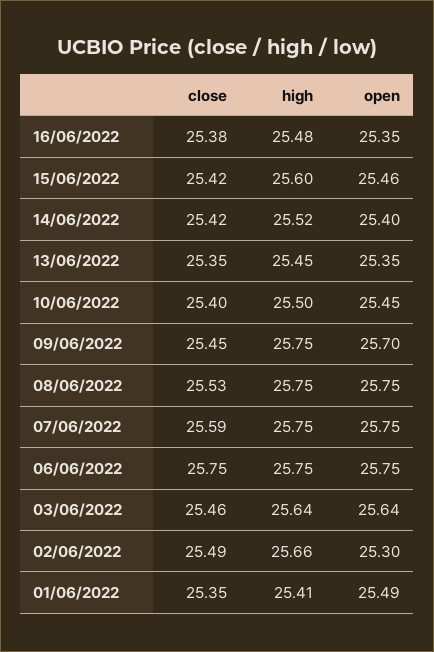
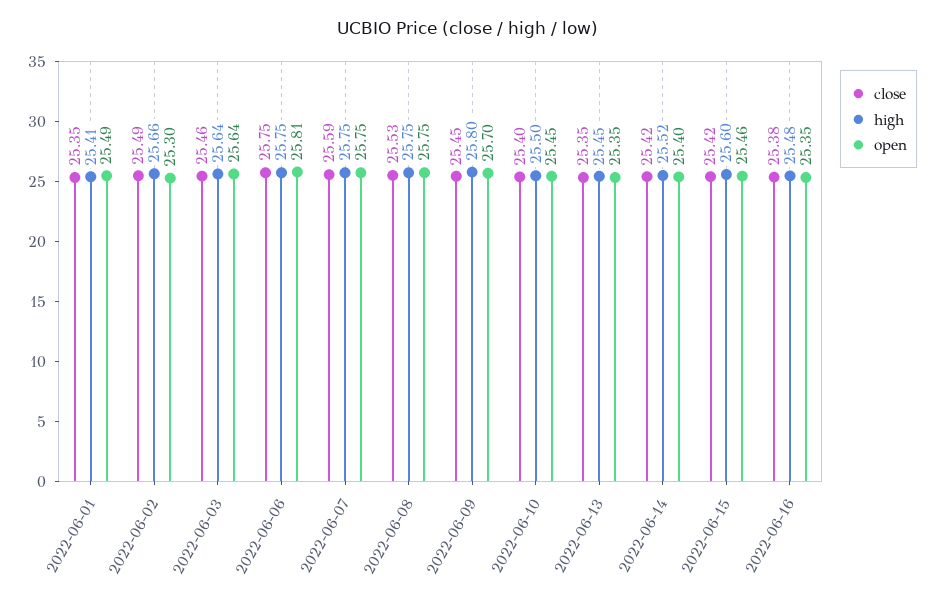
  {
    "close": {
      "16/06/2022": 25.38,
      "15/06/2022": 25.42,
      "14/06/2022": 25.42,
      "13/06/2022": 25.35,
      "10/06/2022": 25.4,
      "09/06/2022": 25.45,
      "08/06/2022": 25.53,
      "07/06/2022": 25.59,
      "06/06/2022": 25.75,
      "03/06/2022": 25.46,
      "02/06/2022": 25.49,
      "01/06/2022": 25.35
    },
    "high": {
      "16/06/2022": 25.48,
      "15/06/2022": 25.6,
      "14/06/2022": 25.52,
      "13/06/2022": 25.45,
      "10/06/2022": 25.5,
-     "09/06/2022": 25.75,
+     "09/06/2022": 25.8,
      "08/06/2022": 25.75,
      "07/06/2022": 25.75,
      "06/06/2022": 25.75,
      "03/06/2022": 25.64,
      "02/06/2022": 25.66,
      "01/06/2022": 25.41
    },
    "open": {
      "16/06/2022": 25.35,
      "15/06/2022": 25.46,
      "14/06/2022": 25.4,
      "13/06/2022": 25.35,
      "10/06/2022": 25.45,
      "09/06/2022": 25.7,
      "08/06/2022": 25.75,
      "07/06/2022": 25.75,
-     "06/06/2022": 25.75,
+     "06/06/2022": 25.81,
      "03/06/2022": 25.64,
      "02/06/2022": 25.3,
      "01/06/2022": 25.49
    }
  }

